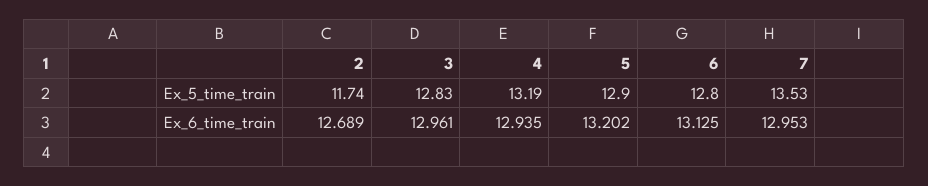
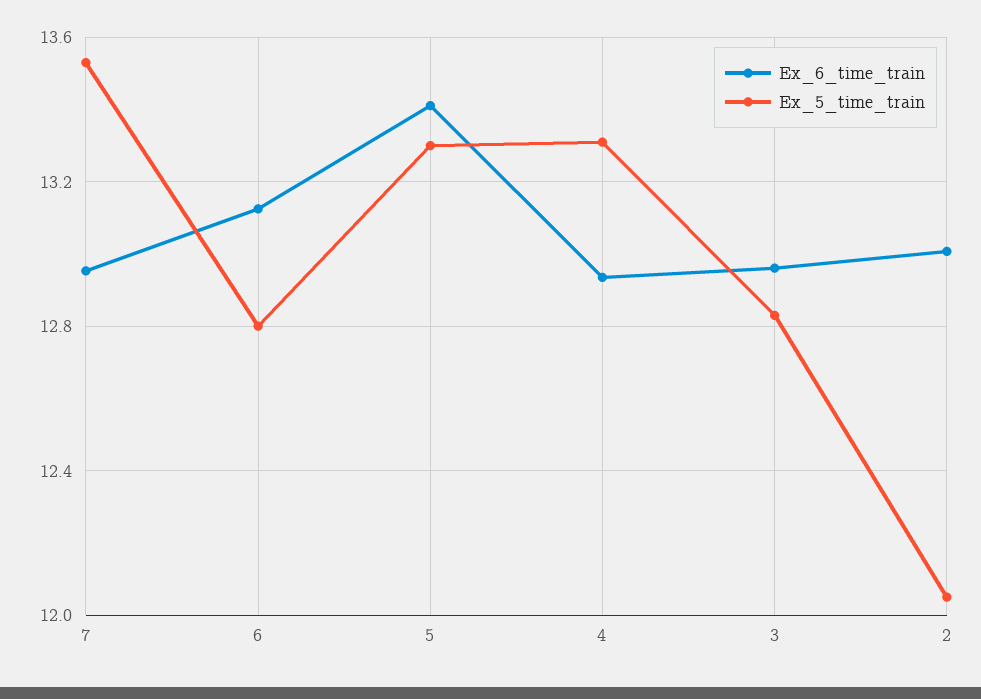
  {
    "Ex_5_time_train": {
-     "2": 11.74,
+     "2": 12.05,
      "3": 12.83,
-     "4": 13.19,
+     "4": 13.3,
-     "5": 12.9,
+     "5": 13.3,
      "6": 12.8,
      "7": 13.53
    },
    "Ex_6_time_train": {
-     "2": 12.689,
+     "2": 13,
      "3": 12.961,
      "4": 12.935,
-     "5": 13.202,
+     "5": 13.4,
      "6": 13.125,
      "7": 12.953
    }
  }

